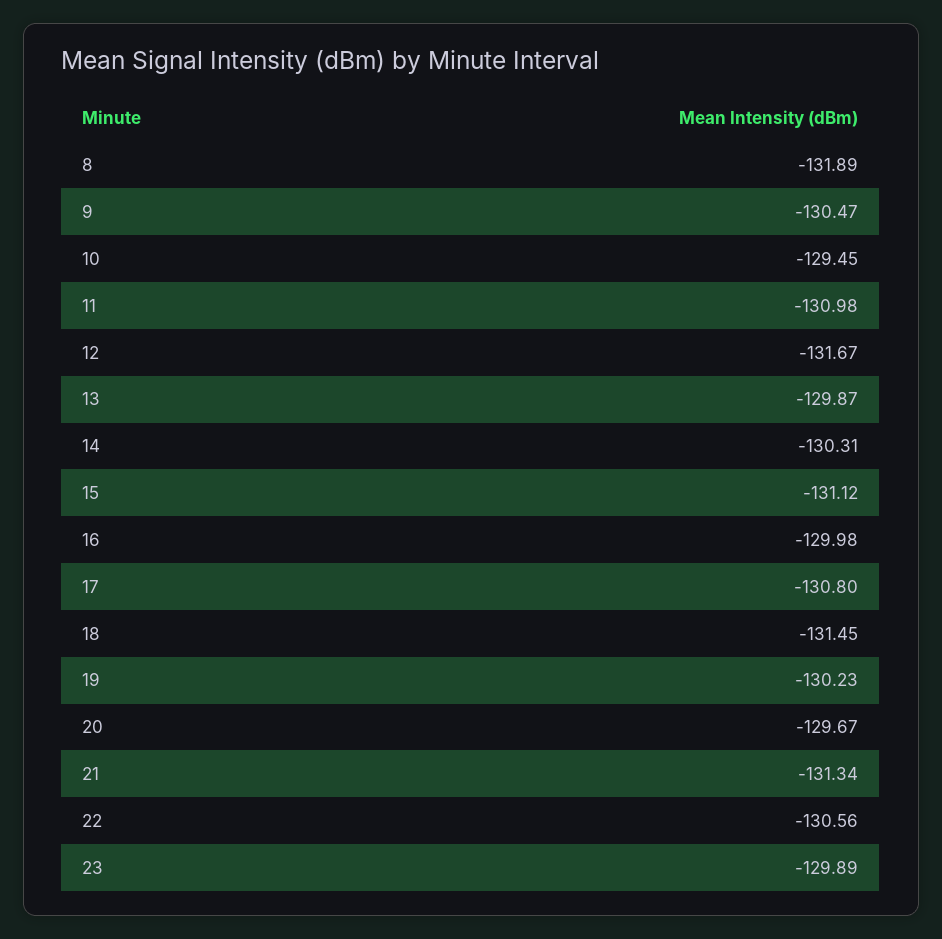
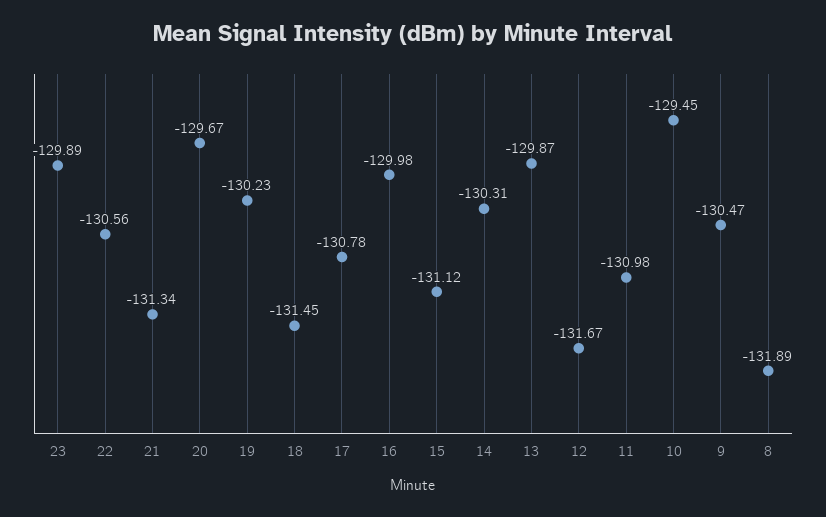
  {
    "8": -131.89,
    "9": -130.47,
    "10": -129.45,
    "11": -130.98,
    "12": -131.67,
    "13": -129.87,
    "14": -130.31,
    "15": -131.12,
    "16": -129.98,
-   "17": -130.8,
+   "17": -130.78,
    "18": -131.45,
    "19": -130.23,
    "20": -129.67,
    "21": -131.34,
    "22": -130.56,
    "23": -129.89
  }

